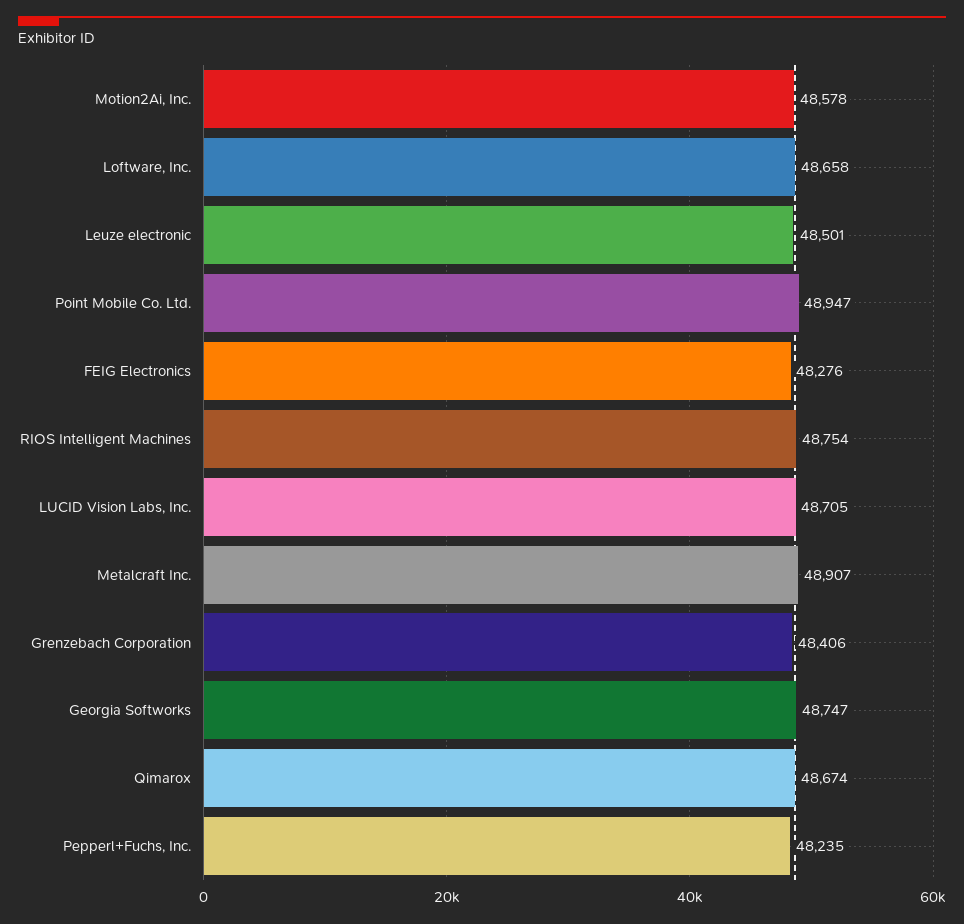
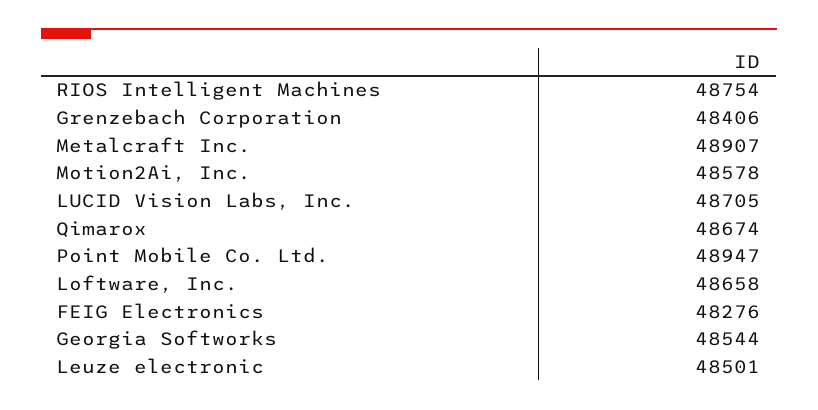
  {
    "Motion2Ai, Inc.": 48578,
    "Loftware, Inc.": 48658,
    "Leuze electronic": 48501,
    "Point Mobile Co. Ltd.": 48947,
    "FEIG Electronics": 48276,
    "RIOS Intelligent Machines": 48754,
    "LUCID Vision Labs, Inc.": 48705,
    "Metalcraft Inc.": 48907,
    "Grenzebach Corporation": 48406,
-   "Georgia Softworks": 48747,
+   "Georgia Softworks": 48544,
-   "Qimarox": 48674,
+   "Qimarox": 48674
-   "Pepperl+Fuchs, Inc.": 48235
  }

